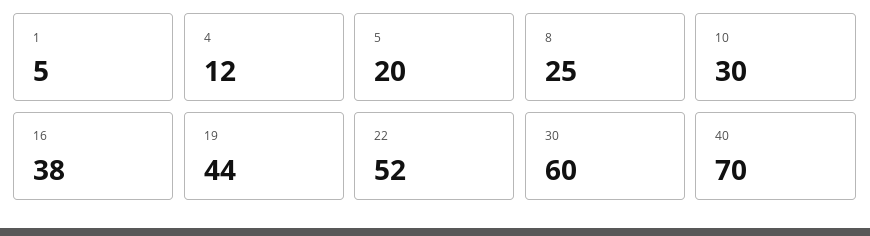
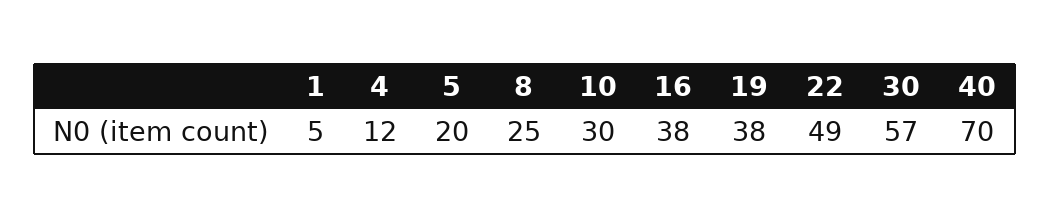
  {
    "1": 5,
    "4": 12,
    "5": 20,
    "8": 25,
    "10": 30,
    "16": 38,
-   "19": 44,
+   "19": 38,
-   "22": 52,
+   "22": 49,
-   "30": 60,
+   "30": 57,
    "40": 70
  }

